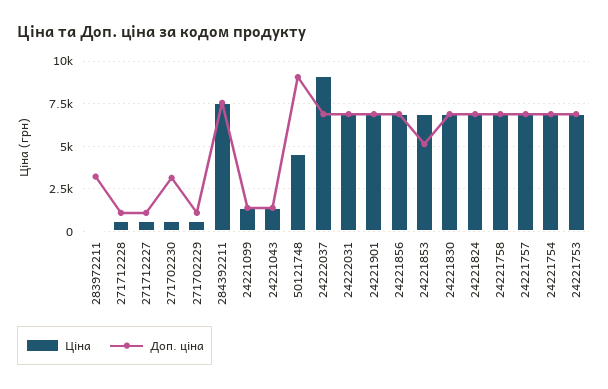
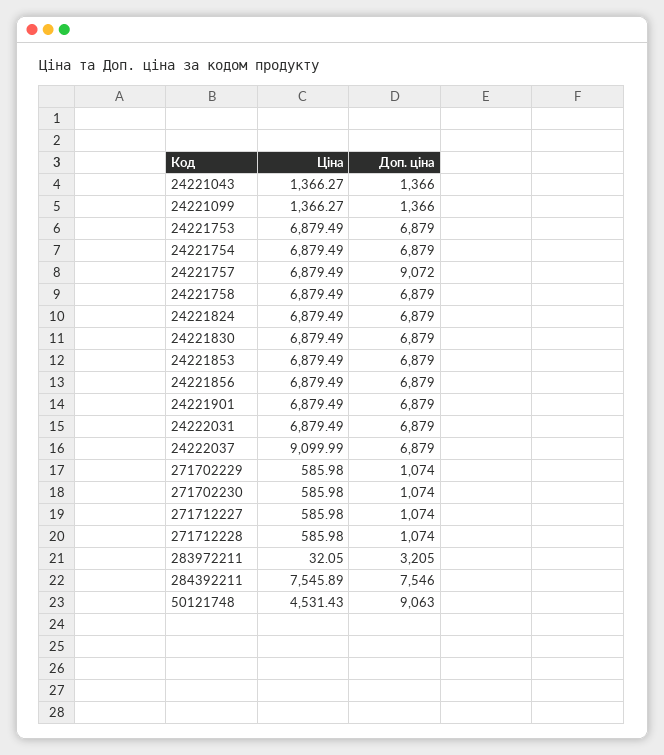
  {
    "Ціна": {
      "283972211": 32.05,
      "271712228": 585.98,
      "271712227": 585.98,
      "271702230": 585.98,
      "271702229": 585.98,
      "284392211": 7545.89,
      "24221099": 1366.27,
      "24221043": 1366.27,
      "50121748": 4531.43,
      "24222037": 9099.99,
      "24222031": 6879.49,
      "24221901": 6879.49,
      "24221856": 6879.49,
      "24221853": 6879.49,
      "24221830": 6879.49,
      "24221824": 6879.49,
      "24221758": 6879.49,
      "24221757": 6879.49,
      "24221754": 6879.49,
      "24221753": 6879.49
    },
    "Доп. ціна": {
      "283972211": 3205,
      "271712228": 1074,
      "271712227": 1074,
-     "271702230": 3000,
+     "271702230": 1074,
      "271702229": 1074,
      "284392211": 7546,
      "24221099": 1366,
      "24221043": 1366,
      "50121748": 9063,
      "24222037": 6879,
      "24222031": 6879,
      "24221901": 6879,
      "24221856": 6879,
-     "24221853": 5000,
+     "24221853": 6879,
      "24221830": 6879,
      "24221824": 6879,
      "24221758": 6879,
-     "24221757": 7000,
+     "24221757": 9072,
      "24221754": 6879,
      "24221753": 6879
    }
  }

